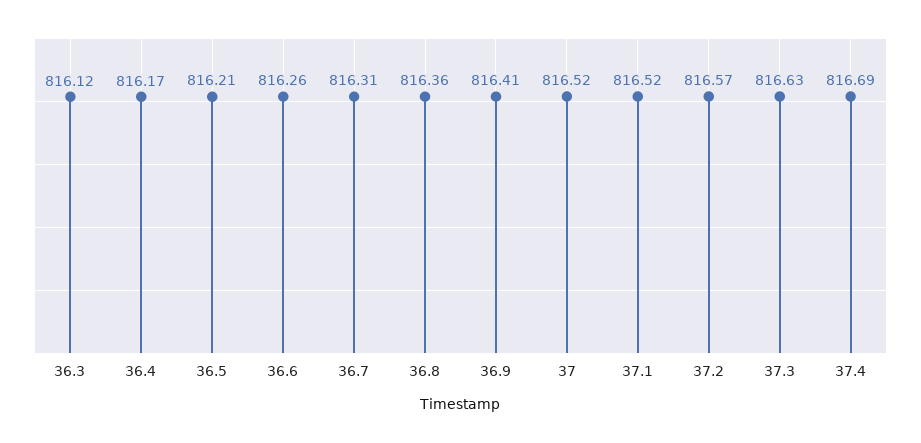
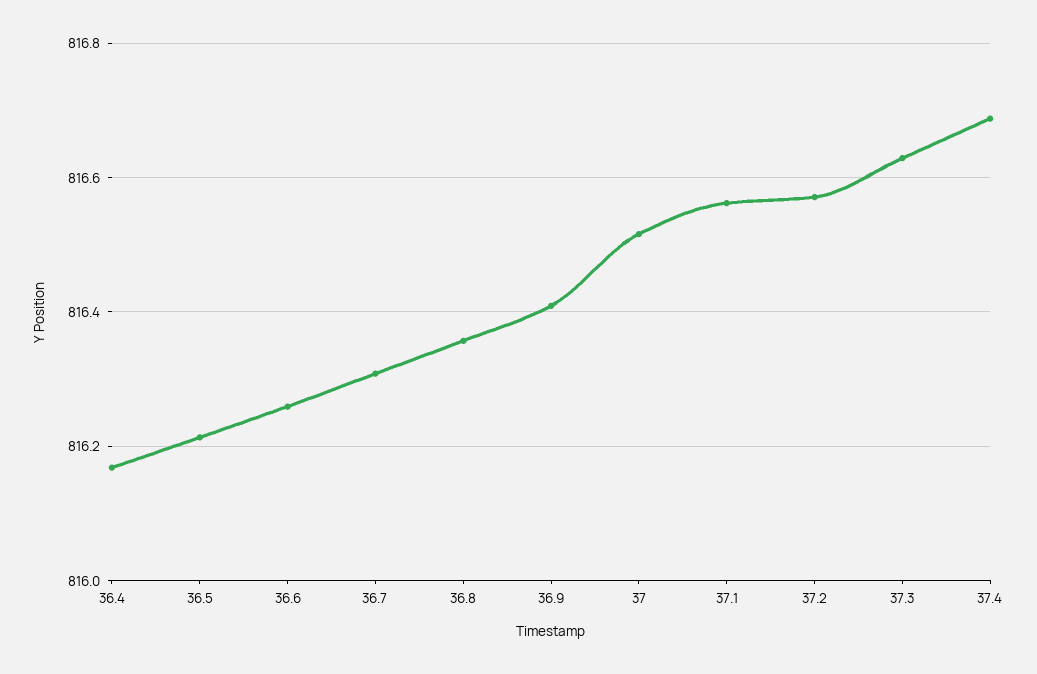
  {
-   "36.3": 816.12,
    "36.4": 816.17,
    "36.5": 816.21,
    "36.6": 816.26,
    "36.7": 816.31,
    "36.8": 816.36,
    "36.9": 816.41,
    "37": 816.52,
-   "37.1": 816.52,
+   "37.1": 816.56,
    "37.2": 816.57,
    "37.3": 816.63,
    "37.4": 816.69
  }

